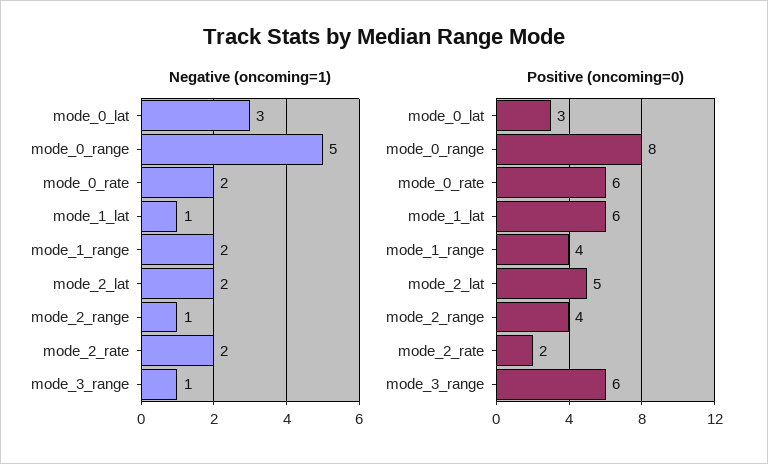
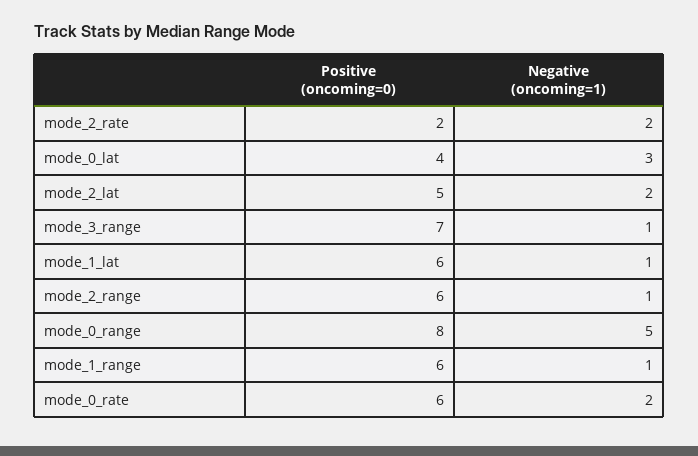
  {
    "Negative (oncoming=1)": {
      "mode_0_lat": 3,
      "mode_0_range": 5,
      "mode_0_rate": 2,
      "mode_1_lat": 1,
-     "mode_1_range": 2,
+     "mode_1_range": 1,
      "mode_2_lat": 2,
      "mode_2_range": 1,
      "mode_2_rate": 2,
      "mode_3_range": 1
    },
    "Positive (oncoming=0)": {
-     "mode_0_lat": 3,
+     "mode_0_lat": 4,
      "mode_0_range": 8,
      "mode_0_rate": 6,
      "mode_1_lat": 6,
-     "mode_1_range": 4,
+     "mode_1_range": 6,
      "mode_2_lat": 5,
-     "mode_2_range": 4,
+     "mode_2_range": 6,
      "mode_2_rate": 2,
-     "mode_3_range": 6
+     "mode_3_range": 7
    }
  }

